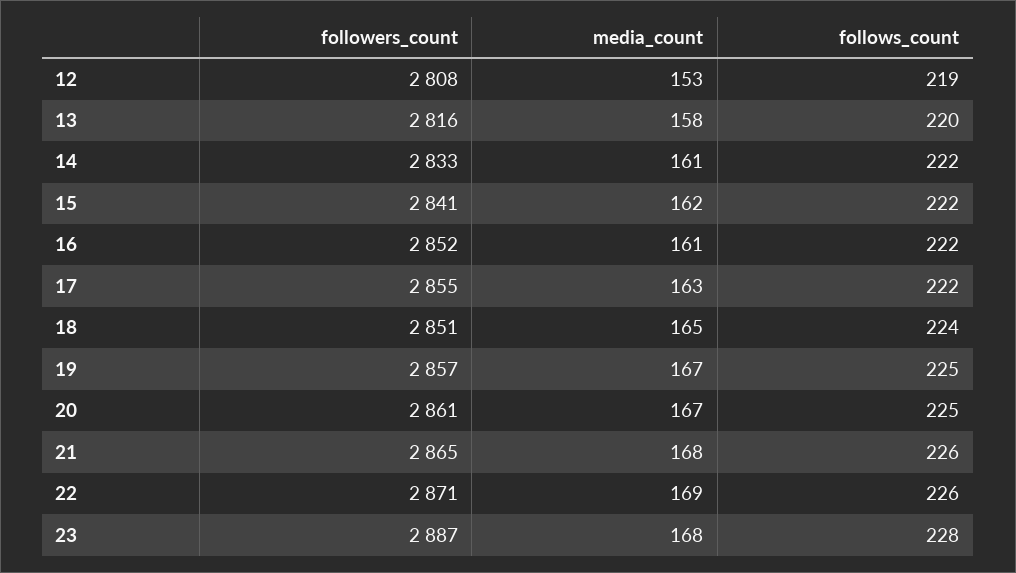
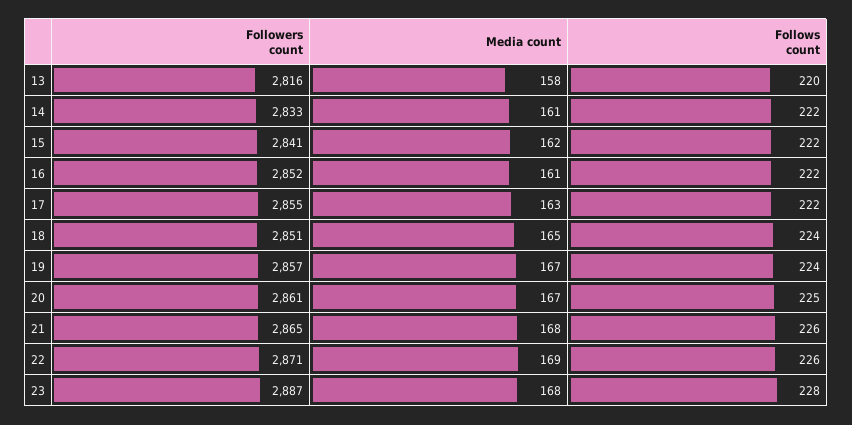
  {
    "followers_count": {
-     "12": 2808,
      "13": 2816,
      "14": 2833,
      "15": 2841,
      "16": 2852,
      "17": 2855,
      "18": 2851,
      "19": 2857,
      "20": 2861,
      "21": 2865,
      "22": 2871,
      "23": 2887
    },
    "media_count": {
-     "12": 153,
      "13": 158,
      "14": 161,
      "15": 162,
      "16": 161,
      "17": 163,
      "18": 165,
      "19": 167,
      "20": 167,
      "21": 168,
      "22": 169,
      "23": 168
    },
    "follows_count": {
-     "12": 219,
      "13": 220,
      "14": 222,
      "15": 222,
      "16": 222,
      "17": 222,
      "18": 224,
-     "19": 225,
+     "19": 224,
      "20": 225,
      "21": 226,
      "22": 226,
      "23": 228
    }
  }

